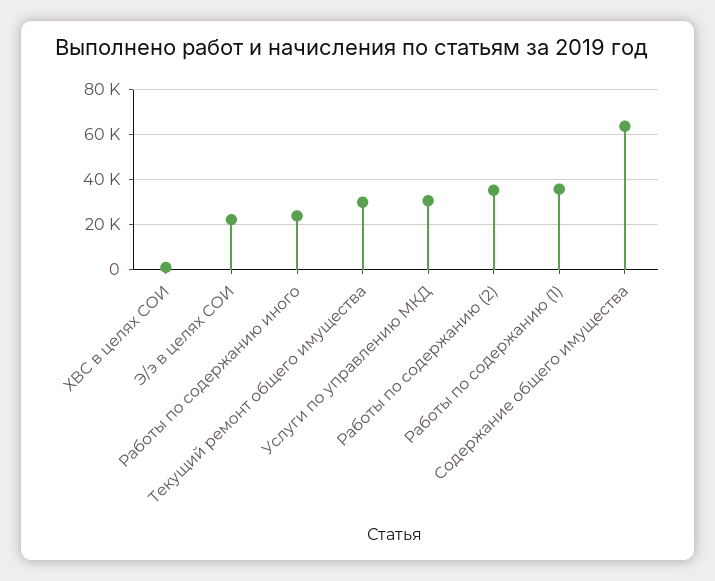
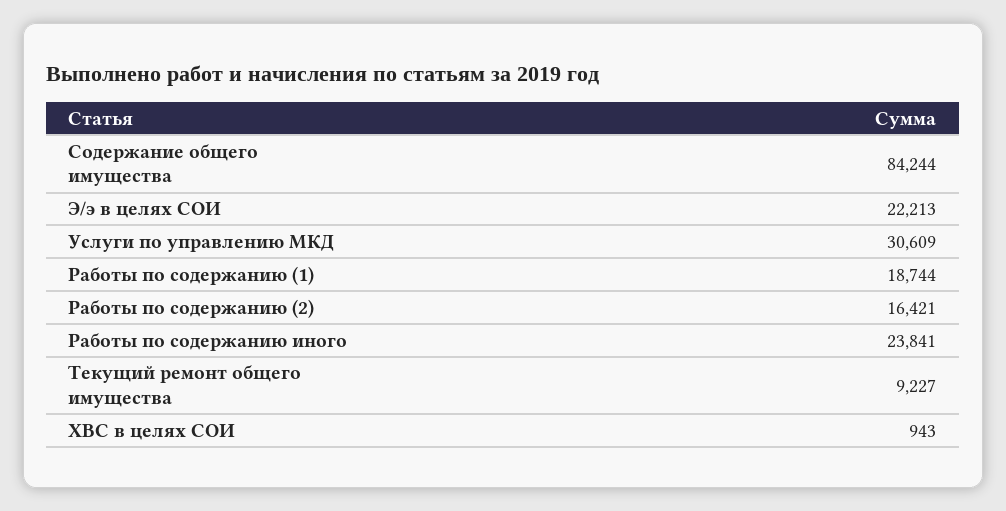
  {
    "ХВС в целях СОИ": 943,
    "Э/э в целях СОИ": 22213,
    "Работы по содержанию иного": 23841,
-   "Текущий ремонт общего имущества": 30000,
+   "Текущий ремонт общего имущества": 9227,
    "Услуги по управлению МКД": 30609,
-   "Работы по содержанию (2)": 35000,
+   "Работы по содержанию (2)": 16421,
-   "Работы по содержанию (1)": 35000,
+   "Работы по содержанию (1)": 18744,
-   "Содержание общего имущества": 65000
+   "Содержание общего имущества": 84244
  }

